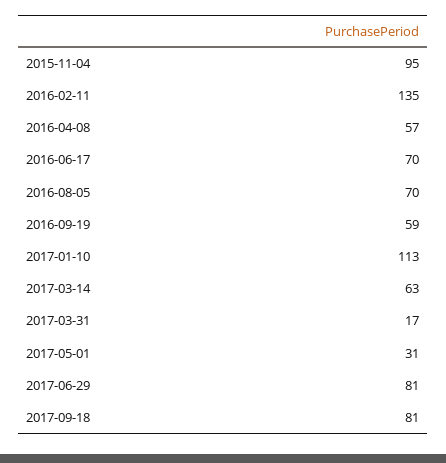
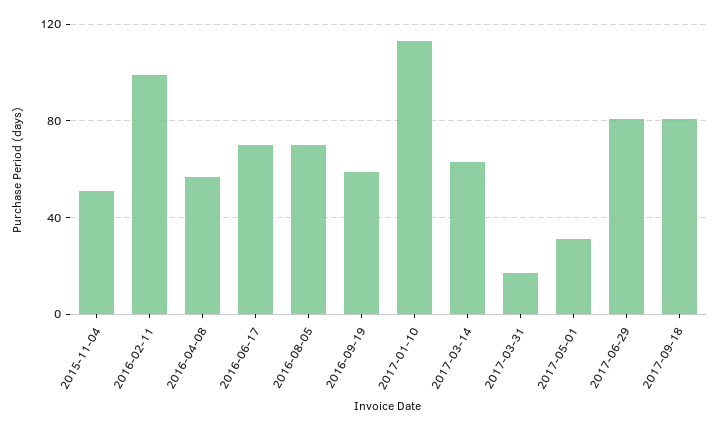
  {
-   "2015-11-04": 95,
+   "2015-11-04": 50,
-   "2016-02-11": 135,
+   "2016-02-11": 100,
    "2016-04-08": 57,
    "2016-06-17": 70,
    "2016-08-05": 70,
    "2016-09-19": 59,
    "2017-01-10": 113,
    "2017-03-14": 63,
    "2017-03-31": 17,
    "2017-05-01": 31,
    "2017-06-29": 81,
    "2017-09-18": 81
  }

